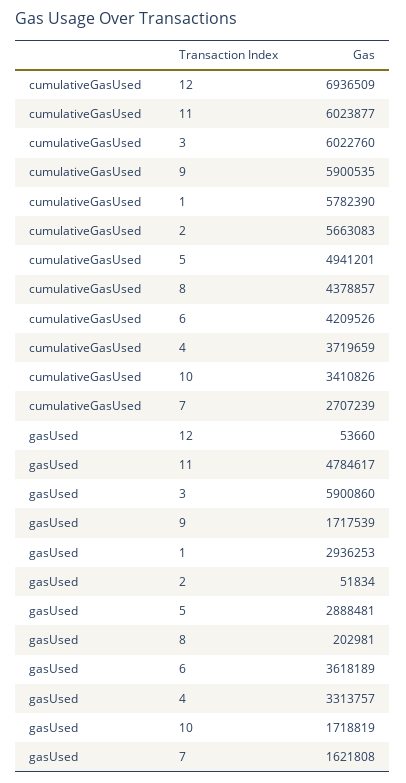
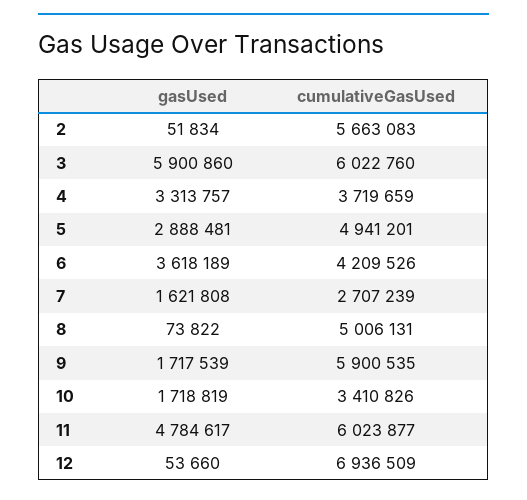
  {
    "cumulativeGasUsed": {
      "12": 6936509,
      "11": 6023877,
      "3": 6022760,
      "9": 5900535,
-     "1": 5782390,
      "2": 5663083,
      "5": 4941201,
-     "8": 4378857,
+     "8": 5006131,
      "6": 4209526,
      "4": 3719659,
      "10": 3410826,
      "7": 2707239
    },
    "gasUsed": {
      "12": 53660,
      "11": 4784617,
      "3": 5900860,
      "9": 1717539,
-     "1": 2936253,
      "2": 51834,
      "5": 2888481,
-     "8": 202981,
+     "8": 73822,
      "6": 3618189,
      "4": 3313757,
      "10": 1718819,
      "7": 1621808
    }
  }

